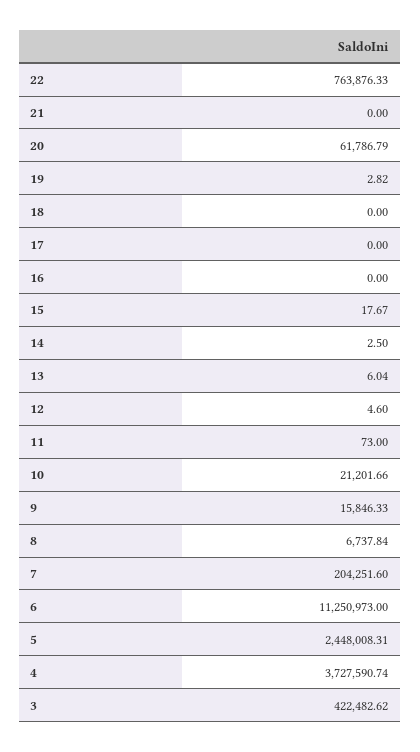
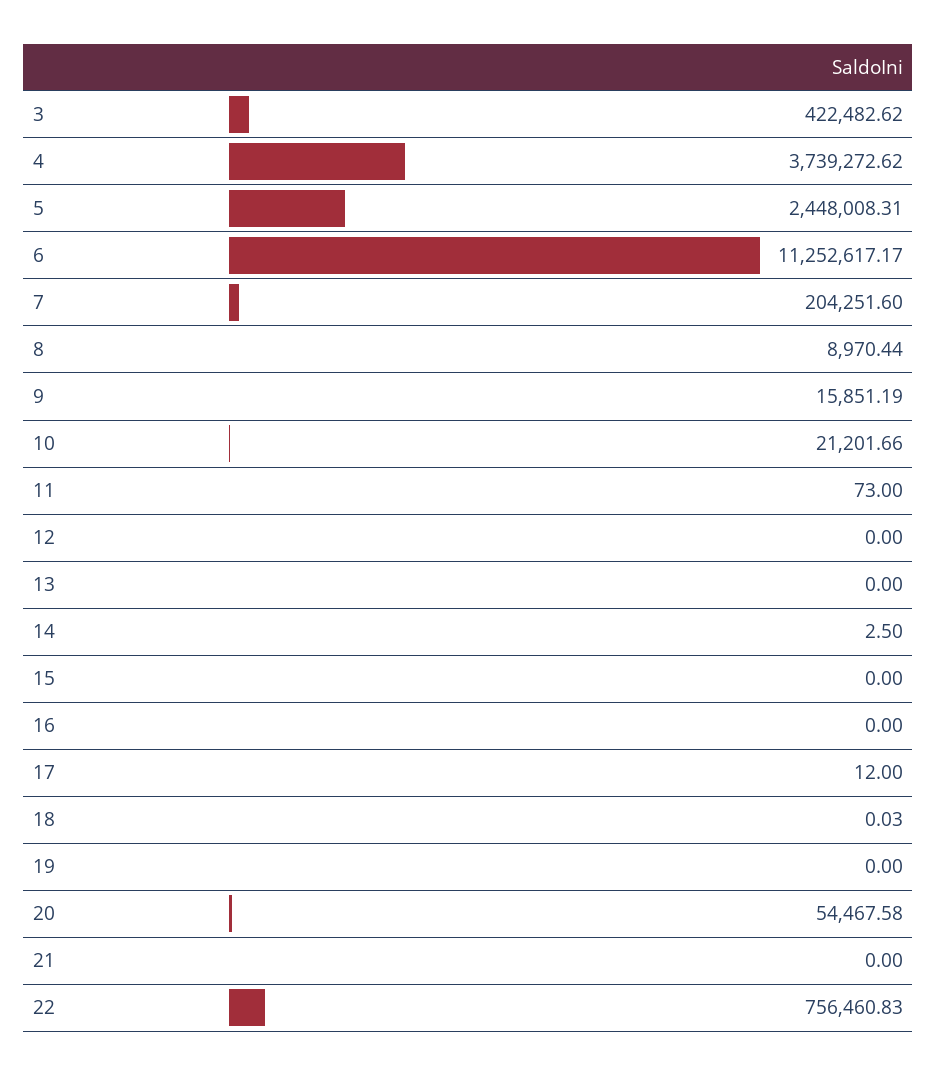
  {
-   "22": 763876.33,
+   "22": 756460.83,
    "21": 0,
-   "20": 61786.79,
+   "20": 54467.58,
-   "19": 2.82,
+   "19": 0,
-   "18": 0,
+   "18": 0.03,
-   "17": 0,
+   "17": 12,
    "16": 0,
-   "15": 17.67,
+   "15": 0,
    "14": 2.5,
-   "13": 6.04,
+   "13": 0,
-   "12": 4.6,
+   "12": 0,
    "11": 73,
    "10": 21201.66,
-   "9": 15846.33,
+   "9": 15851.19,
-   "8": 6737.84,
+   "8": 8970.44,
    "7": 204251.6,
-   "6": 11250973,
+   "6": 11252617.17,
    "5": 2448008.31,
-   "4": 3727590.74,
+   "4": 3739272.62,
    "3": 422482.62
  }

